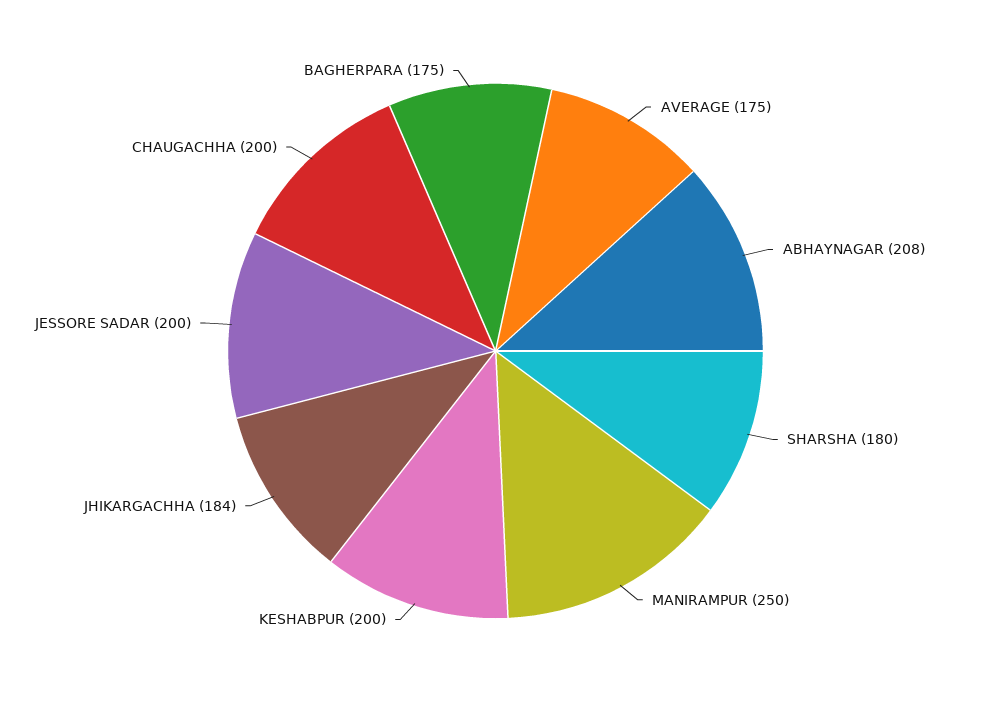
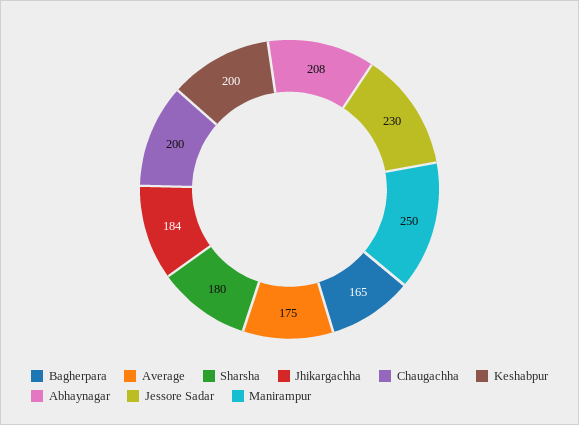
  {
    "AVERAGE": 175,
    "ABHAYNAGAR": 208,
    "SHARSHA": 180,
    "MANIRAMPUR": 250,
    "KESHABPUR": 200,
    "JHIKARGACHHA": 184,
-   "JESSORE SADAR": 200,
+   "JESSORE SADAR": 230,
    "CHAUGACHHA": 200,
-   "BAGHERPARA": 175
+   "BAGHERPARA": 165
  }

